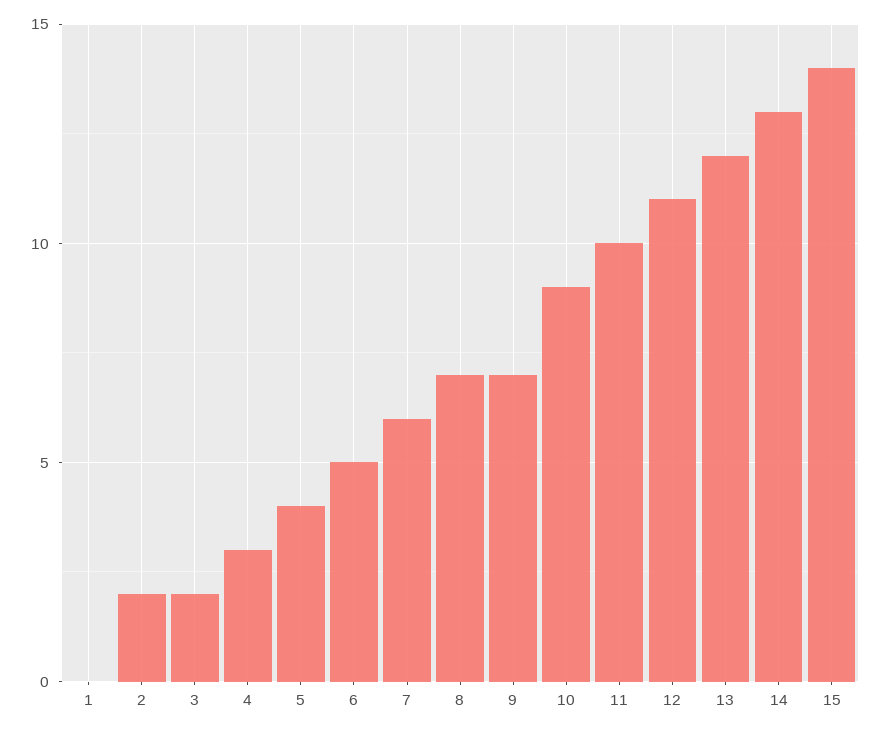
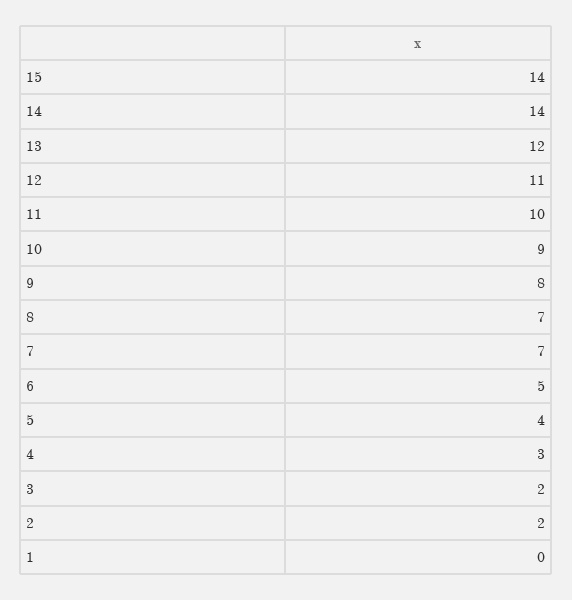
  {
    "1": 0,
    "2": 2,
    "3": 2,
    "4": 3,
    "5": 4,
    "6": 5,
-   "7": 6,
+   "7": 7,
    "8": 7,
-   "9": 7,
+   "9": 8,
    "10": 9,
    "11": 10,
    "12": 11,
    "13": 12,
-   "14": 13,
+   "14": 14,
    "15": 14
  }

